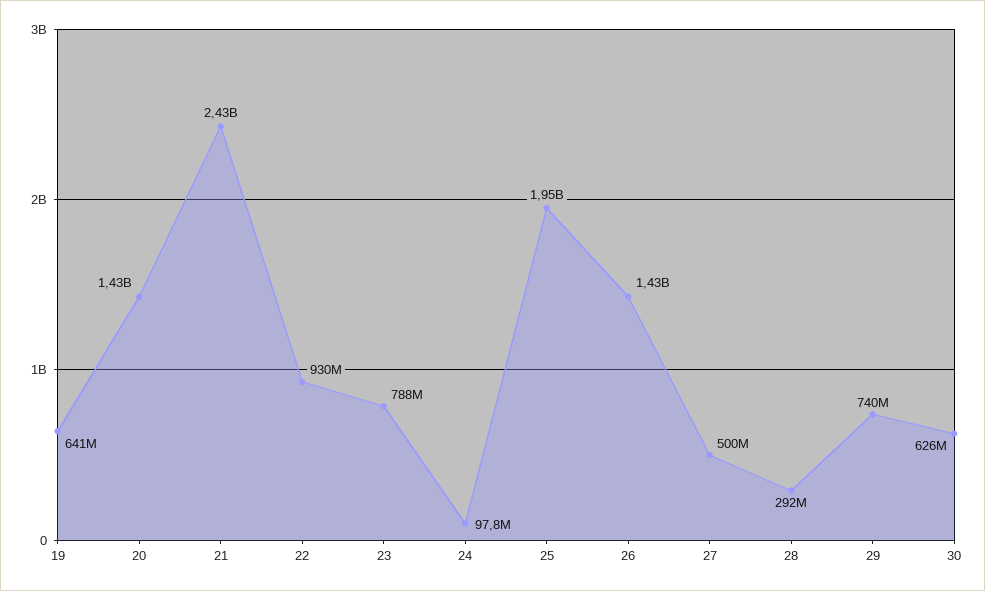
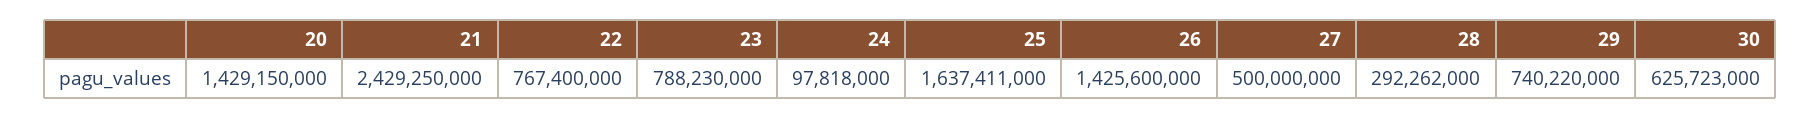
  {
-   "19": 641000000,
    "20": 1429150000,
    "21": 2429250000,
-   "22": 930000000,
+   "22": 767400000,
    "23": 788230000,
    "24": 97818000,
-   "25": 1950000000,
+   "25": 1637411000,
    "26": 1425600000,
    "27": 500000000,
    "28": 292262000,
    "29": 740220000,
    "30": 625723000
  }

